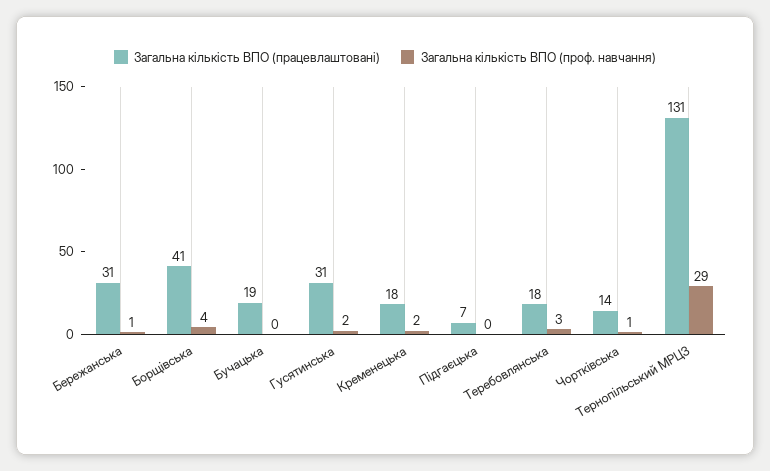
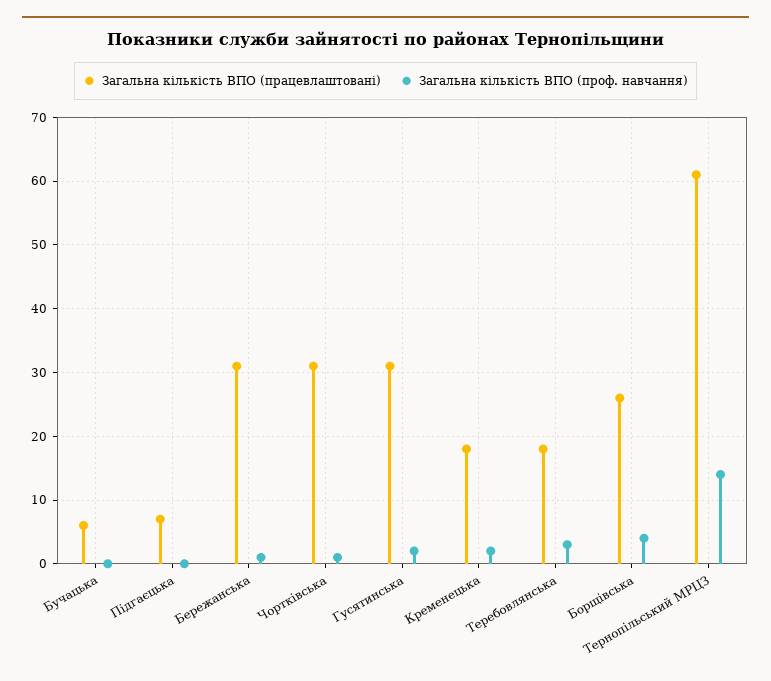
  {
    "Загальна кількість ВПО (працевлаштовані)": {
      "Бережанська": 31,
-     "Борщівська": 41,
+     "Борщівська": 26,
-     "Бучацька": 19,
+     "Бучацька": 6,
      "Гусятинська": 31,
      "Кременецька": 18,
      "Підгаєцька": 7,
      "Теребовлянська": 18,
-     "Чортківська": 14,
+     "Чортківська": 31,
-     "Тернопільський МРЦЗ": 131
+     "Тернопільський МРЦЗ": 61
    },
    "Загальна кількість ВПО (проф. навчання)": {
      "Бережанська": 1,
      "Борщівська": 4,
      "Бучацька": 0,
      "Гусятинська": 2,
      "Кременецька": 2,
      "Підгаєцька": 0,
      "Теребовлянська": 3,
      "Чортківська": 1,
-     "Тернопільський МРЦЗ": 29
+     "Тернопільський МРЦЗ": 14
    }
  }

